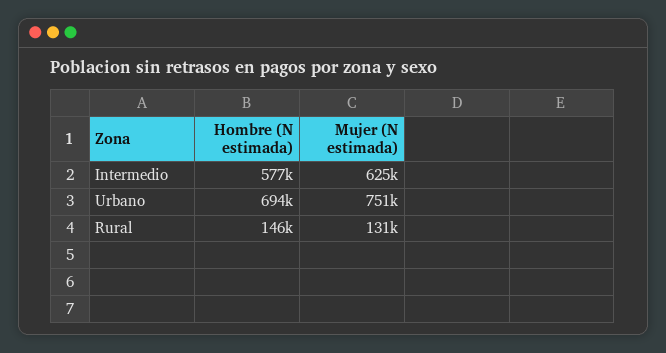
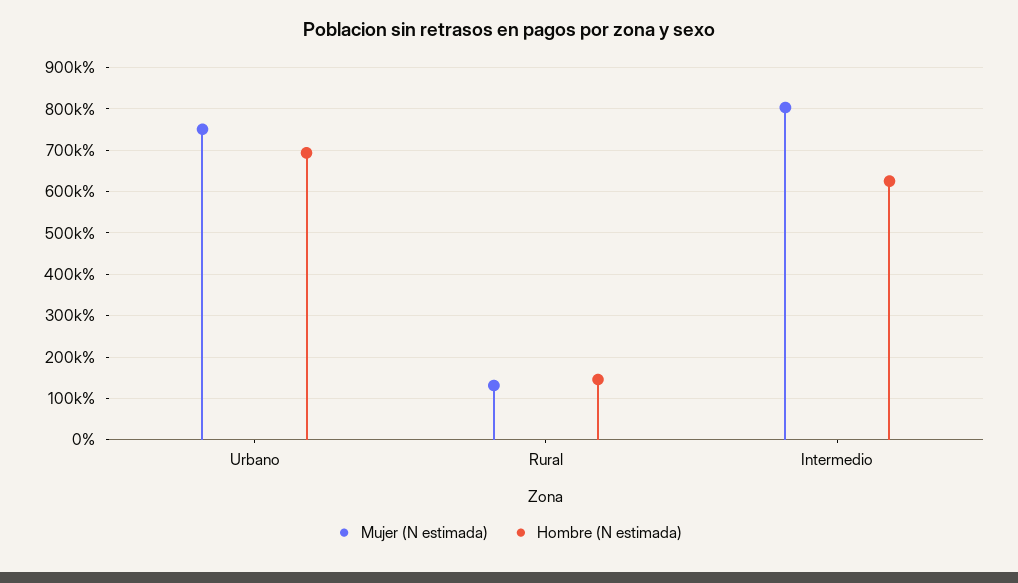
  {
    "Hombre (N estimada)": {
-     "Intermedio": 577000,
+     "Intermedio": 620000,
      "Urbano": 694000,
      "Rural": 146000
    },
    "Mujer (N estimada)": {
-     "Intermedio": 625000,
+     "Intermedio": 800000,
      "Urbano": 751000,
      "Rural": 131000
    }
  }

